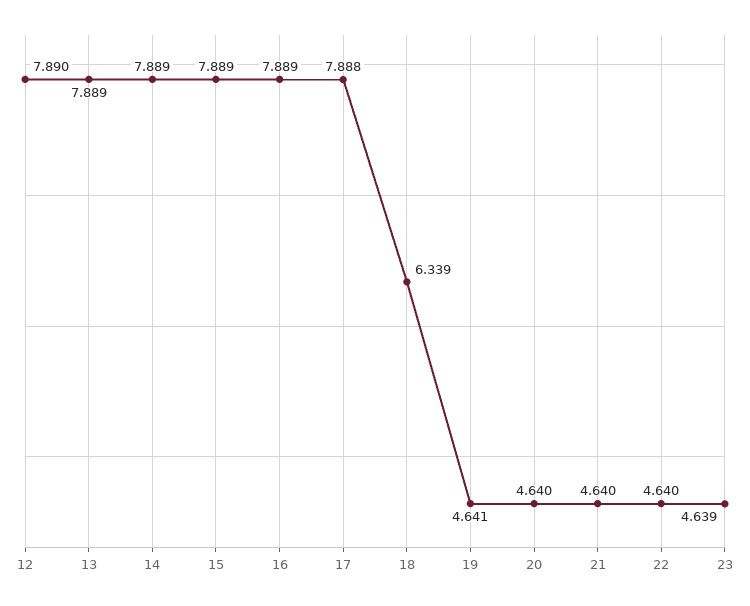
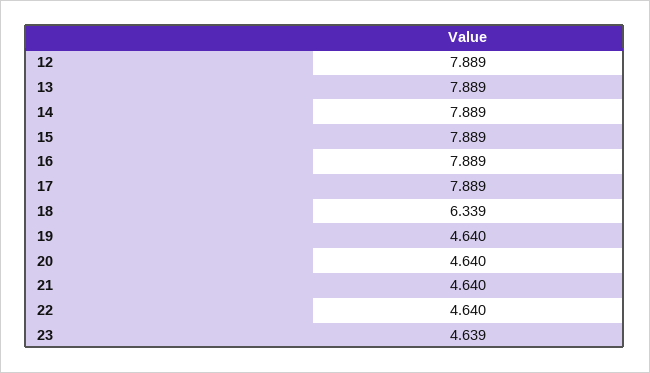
  {
-   "12": 7.89,
+   "12": 7.889,
    "13": 7.889,
    "14": 7.889,
    "15": 7.889,
    "16": 7.889,
-   "17": 7.888,
+   "17": 7.889,
    "18": 6.339,
-   "19": 4.641,
+   "19": 4.64,
    "20": 4.64,
    "21": 4.64,
    "22": 4.64,
    "23": 4.639
  }

